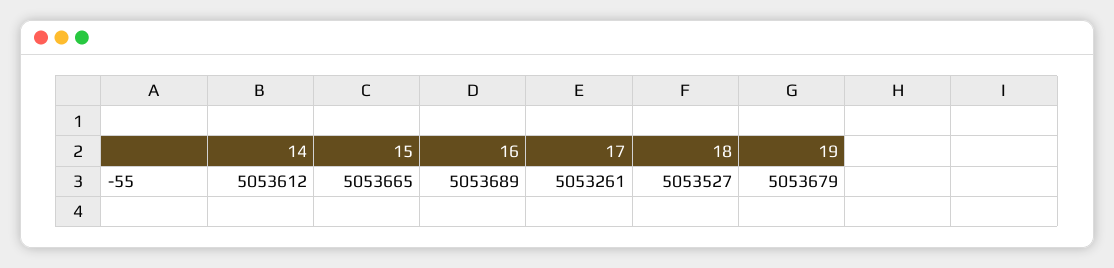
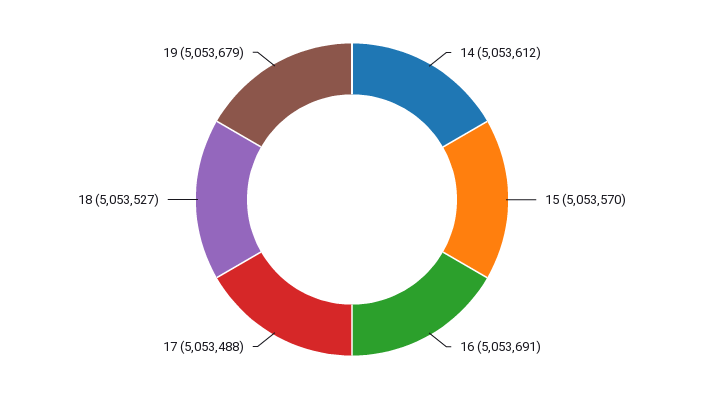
  {
    "14": 5053612,
-   "15": 5053665,
+   "15": 5053570,
-   "16": 5053689,
+   "16": 5053691,
-   "17": 5053261,
+   "17": 5053488,
    "18": 5053527,
    "19": 5053679
  }

